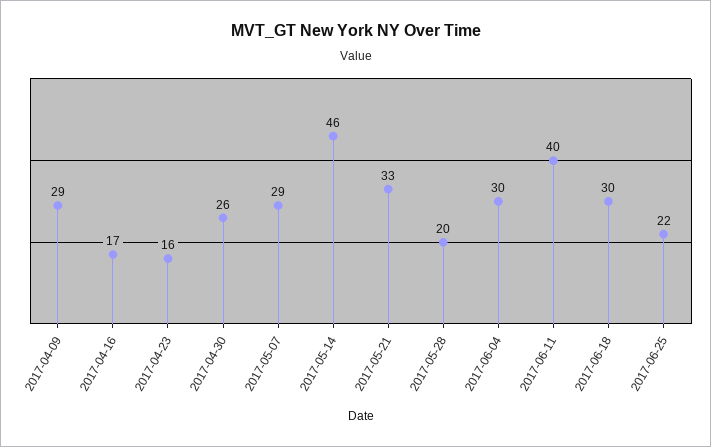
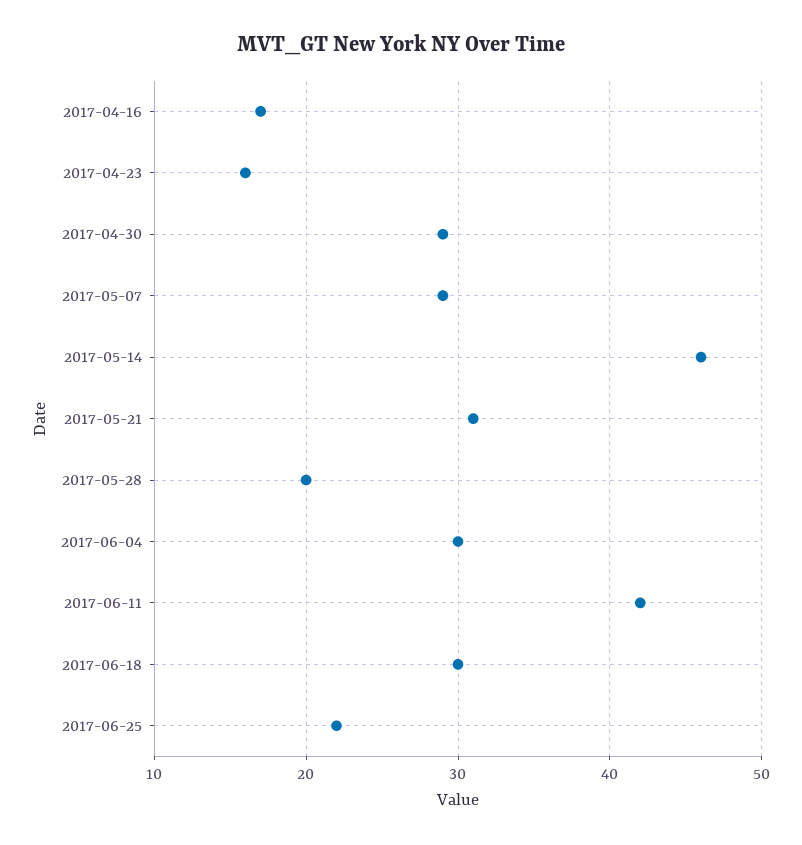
  {
-   "2017-04-09": 29,
    "2017-04-16": 17,
    "2017-04-23": 16,
-   "2017-04-30": 26,
+   "2017-04-30": 29,
    "2017-05-07": 29,
    "2017-05-14": 46,
-   "2017-05-21": 33,
+   "2017-05-21": 31,
    "2017-05-28": 20,
    "2017-06-04": 30,
-   "2017-06-11": 40,
+   "2017-06-11": 42,
    "2017-06-18": 30,
    "2017-06-25": 22
  }

